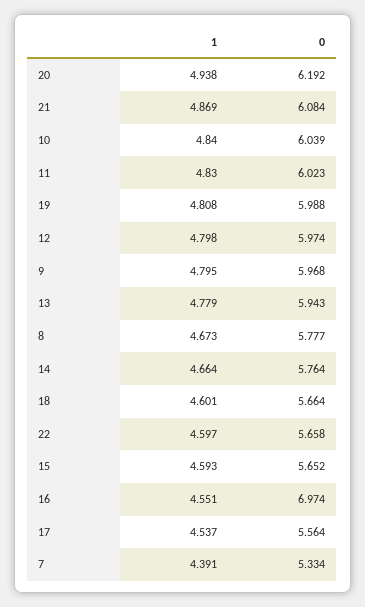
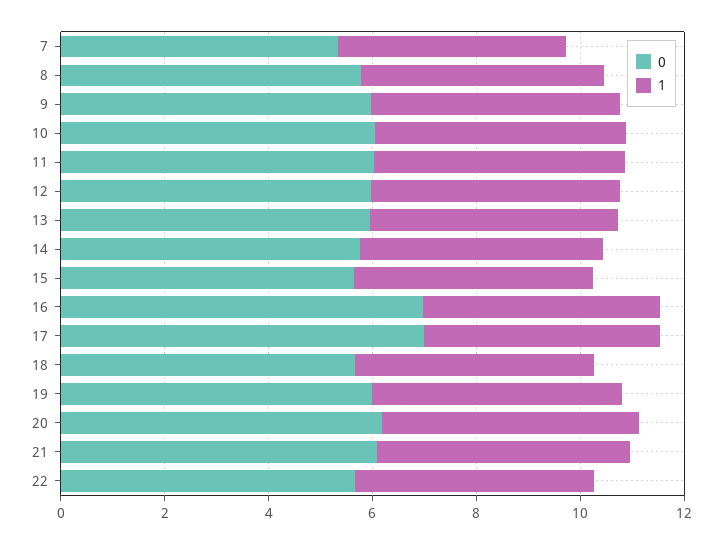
  {
    "1": {
      "20": 4.938,
      "21": 4.869,
      "10": 4.84,
      "11": 4.83,
      "19": 4.808,
      "12": 4.798,
      "9": 4.795,
      "13": 4.779,
      "8": 4.673,
      "14": 4.664,
      "18": 4.601,
      "22": 4.597,
      "15": 4.593,
      "16": 4.551,
      "17": 4.537,
      "7": 4.391
    },
    "0": {
      "20": 6.192,
      "21": 6.084,
      "10": 6.039,
      "11": 6.023,
      "19": 5.988,
      "12": 5.974,
      "9": 5.968,
      "13": 5.943,
      "8": 5.777,
      "14": 5.764,
      "18": 5.664,
      "22": 5.658,
      "15": 5.652,
      "16": 6.974,
-     "17": 5.564,
+     "17": 7,
      "7": 5.334
    }
  }

